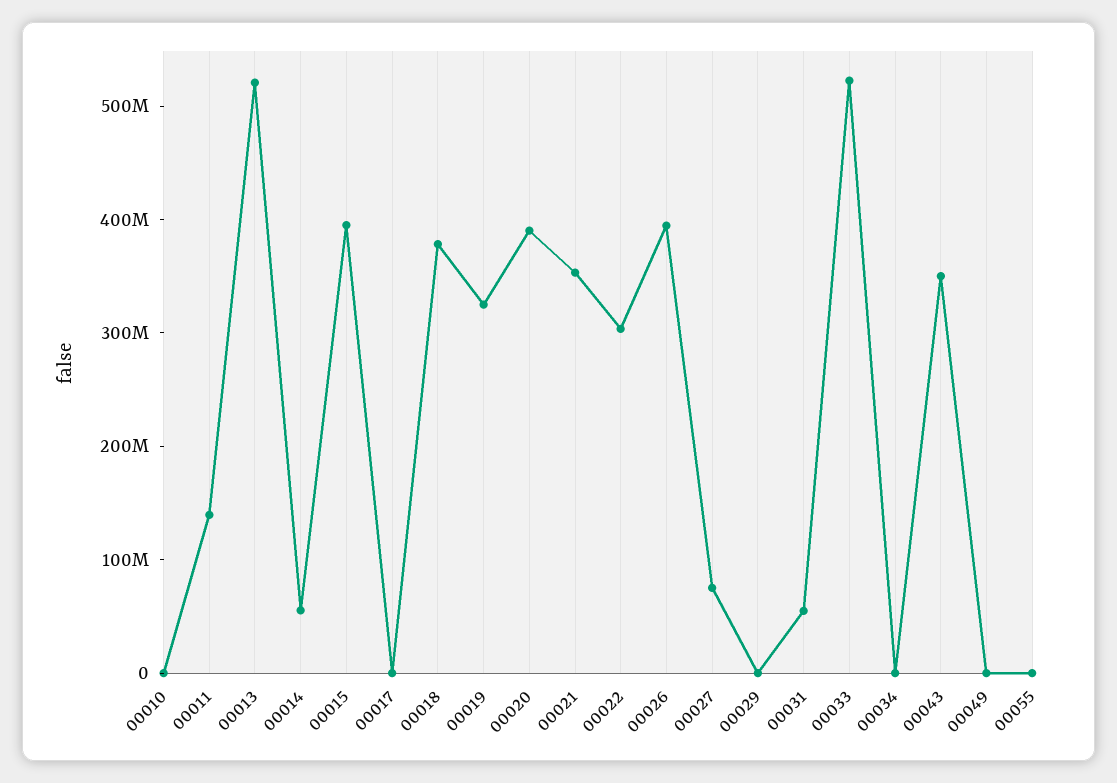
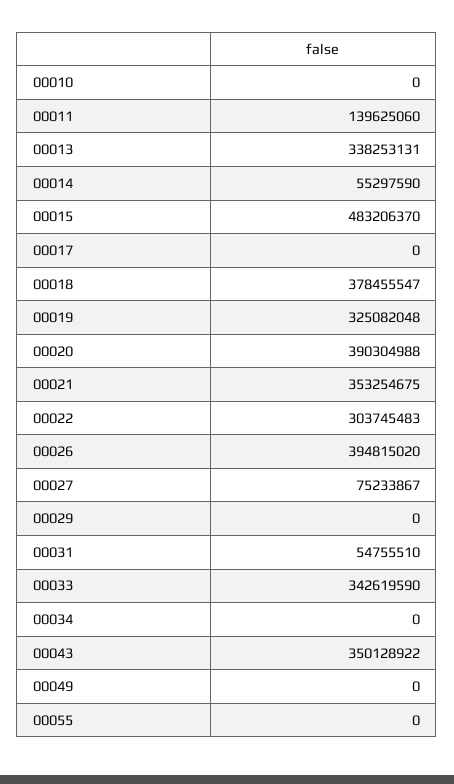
  {
    "00010": 0,
    "00011": 139625060,
-   "00013": 520000000,
+   "00013": 338253131,
    "00014": 55297590,
-   "00015": 400000000,
+   "00015": 483206370,
    "00017": 0,
    "00018": 378455547,
    "00019": 325082048,
    "00020": 390304988,
    "00021": 353254675,
    "00022": 303745483,
    "00026": 394815020,
    "00027": 75233867,
    "00029": 0,
    "00031": 54755510,
-   "00033": 520000000,
+   "00033": 342619590,
    "00034": 0,
    "00043": 350128922,
    "00049": 0,
    "00055": 0
  }

